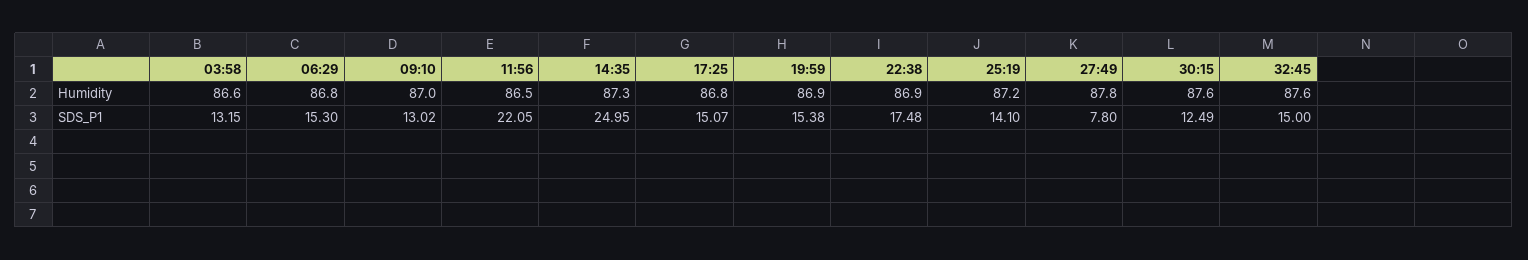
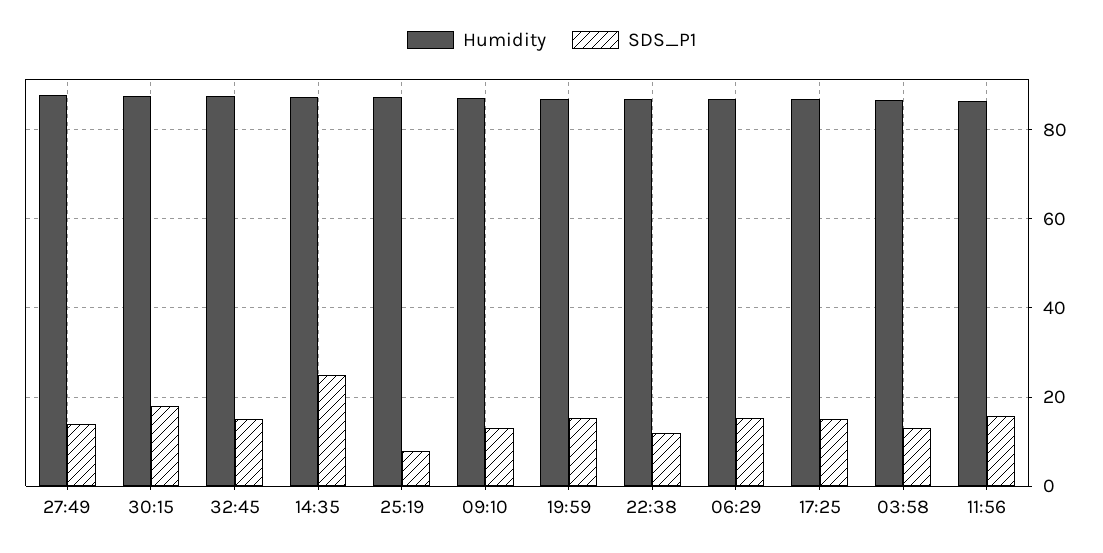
  {
    "Humidity": {
      "03:58": 86.6,
      "06:29": 86.8,
      "09:10": 87,
      "11:56": 86.5,
      "14:35": 87.3,
      "17:25": 86.8,
      "19:59": 86.9,
      "22:38": 86.9,
      "25:19": 87.2,
      "27:49": 87.8,
      "30:15": 87.6,
      "32:45": 87.6
    },
    "SDS_P1": {
      "03:58": 13.15,
      "06:29": 15.3,
      "09:10": 13.02,
-     "11:56": 22.05,
+     "11:56": 16,
      "14:35": 24.95,
      "17:25": 15.07,
      "19:59": 15.38,
-     "22:38": 17.48,
+     "22:38": 12,
-     "25:19": 14.1,
+     "25:19": 8,
-     "27:49": 7.8,
+     "27:49": 14,
-     "30:15": 12.49,
+     "30:15": 18,
      "32:45": 15
    }
  }

